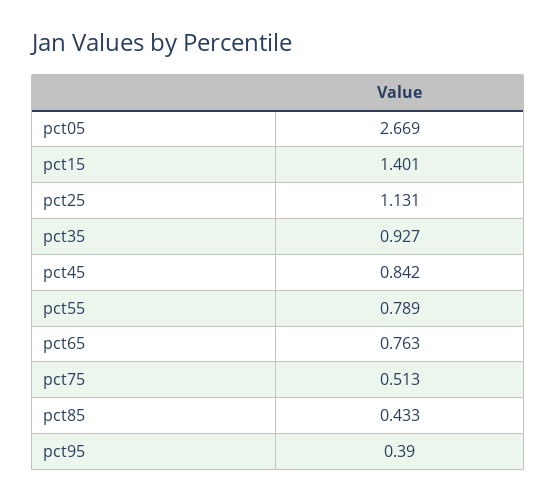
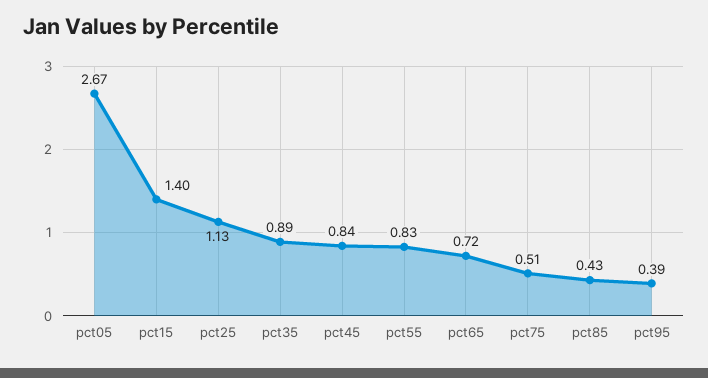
  {
    "pct05": 2.669,
    "pct15": 1.401,
    "pct25": 1.131,
-   "pct35": 0.927,
+   "pct35": 0.89,
    "pct45": 0.842,
-   "pct55": 0.789,
+   "pct55": 0.83,
-   "pct65": 0.763,
+   "pct65": 0.72,
    "pct75": 0.513,
    "pct85": 0.433,
    "pct95": 0.39
  }

